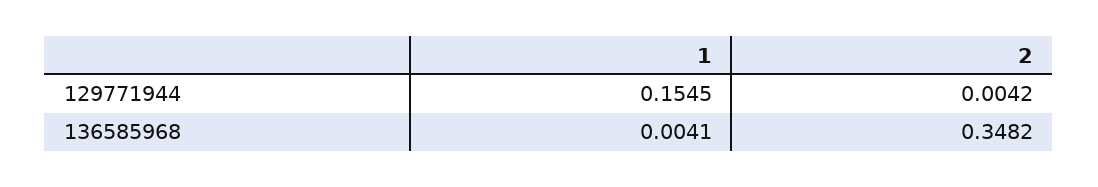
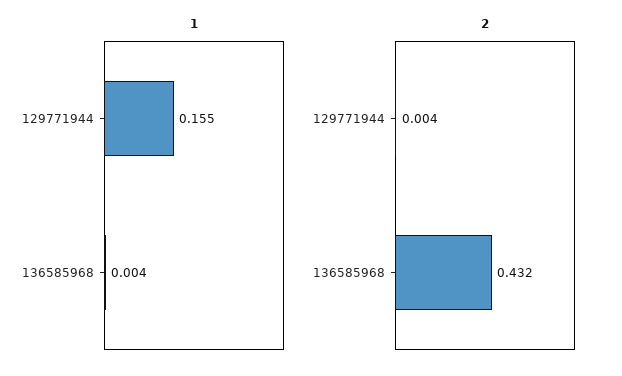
  {
    "1": {
      "129771944": 0.1545,
      "136585968": 0.0041
    },
    "2": {
      "129771944": 0.0042,
-     "136585968": 0.3482
+     "136585968": 0.432
    }
  }

